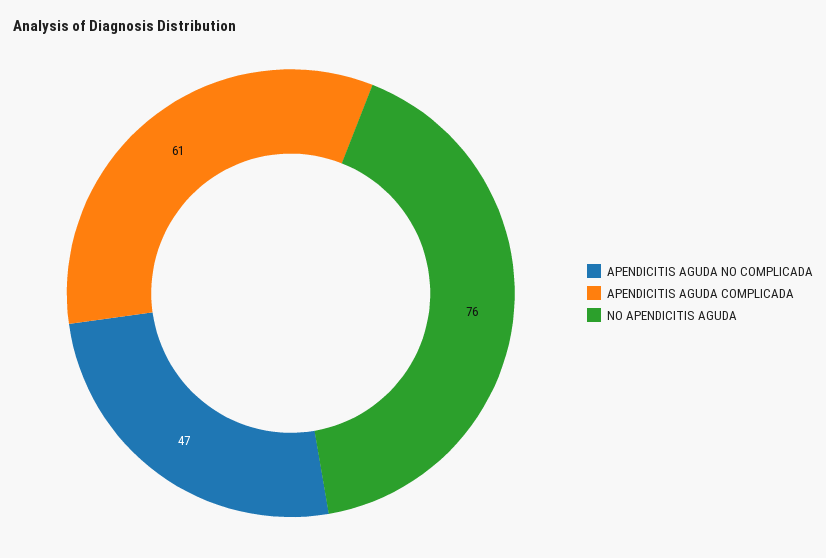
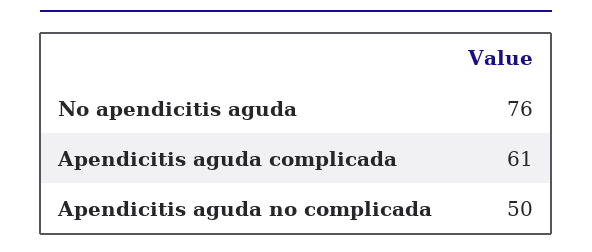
  {
-   "APENDICITIS AGUDA NO COMPLICADA": 47,
+   "APENDICITIS AGUDA NO COMPLICADA": 50,
    "APENDICITIS AGUDA COMPLICADA": 61,
    "NO APENDICITIS AGUDA": 76
  }

